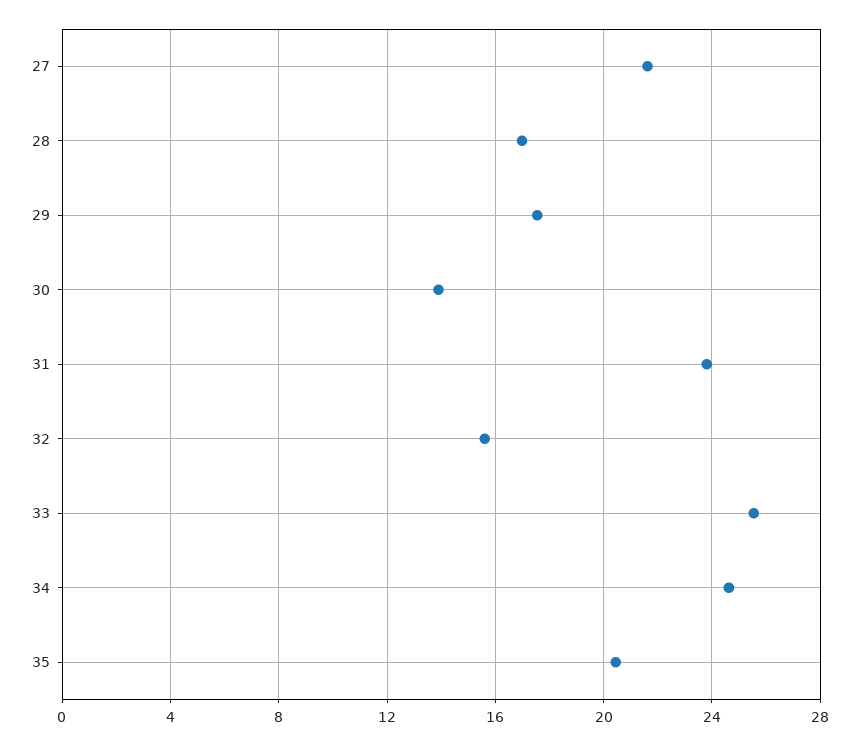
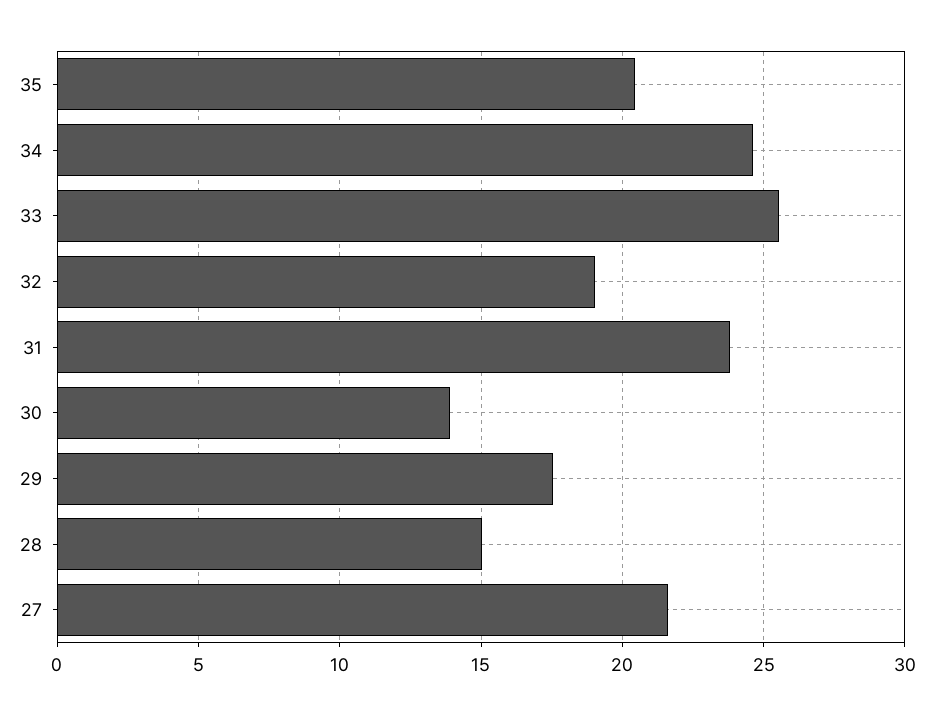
  {
    "27": 21.5,
-   "28": 17,
+   "28": 15,
    "29": 17.5,
    "30": 14,
    "31": 24,
-   "32": 15.5,
+   "32": 19,
    "33": 25.5,
    "34": 24.5,
    "35": 20.5
  }

